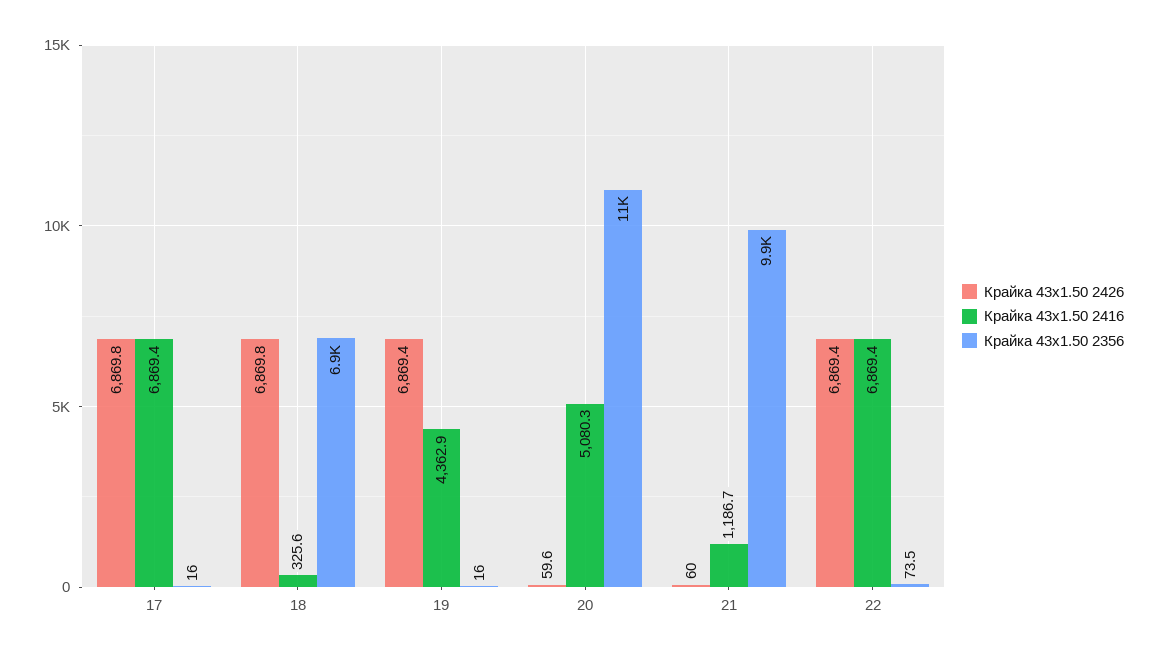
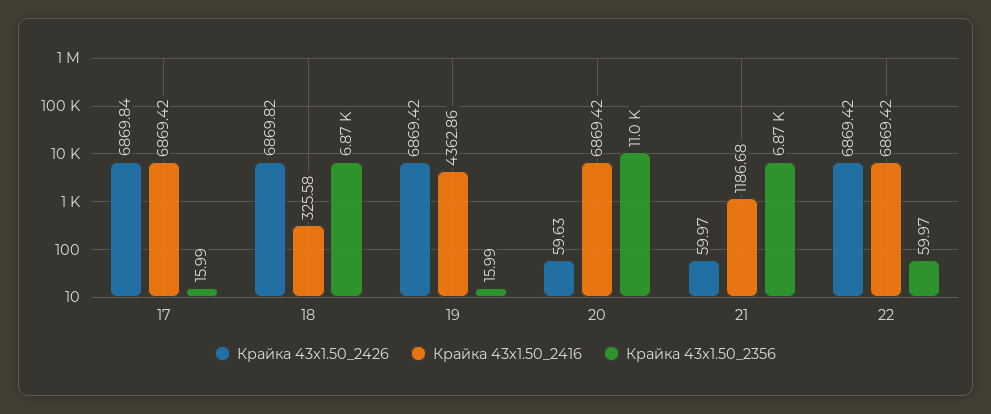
  {
    "Крайка 43x1.50 2426": {
      "17": 6869.84,
      "18": 6869.82,
      "19": 6869.42,
      "20": 59.63,
      "21": 59.97,
      "22": 6869.42
    },
    "Крайка 43x1.50 2416": {
      "17": 6869.42,
      "18": 325.58,
      "19": 4362.86,
-     "20": 5080.3,
+     "20": 6869.42,
      "21": 1186.68,
      "22": 6869.42
    },
    "Крайка 43x1.50 2356": {
      "17": 15.99,
      "18": 6870,
      "19": 15.99,
      "20": 11000,
-     "21": 9900,
+     "21": 6870,
-     "22": 73.5
+     "22": 59.97
    }
  }

